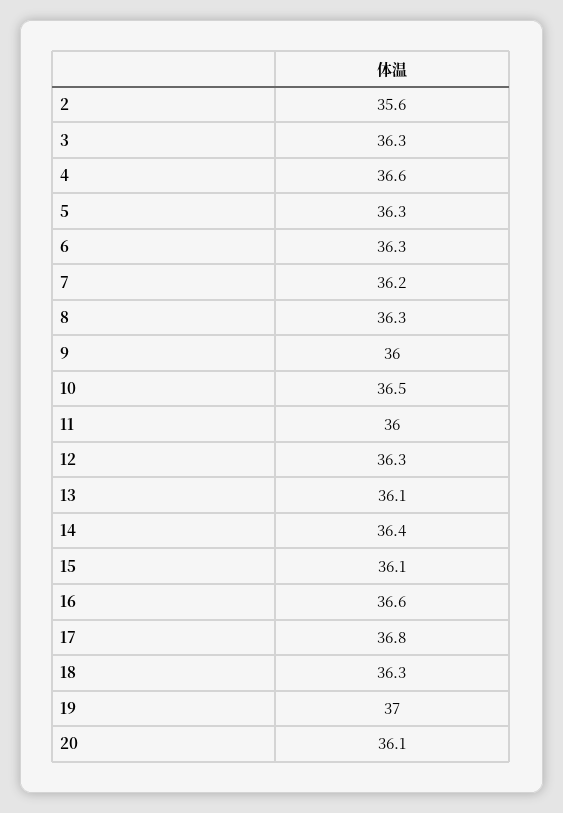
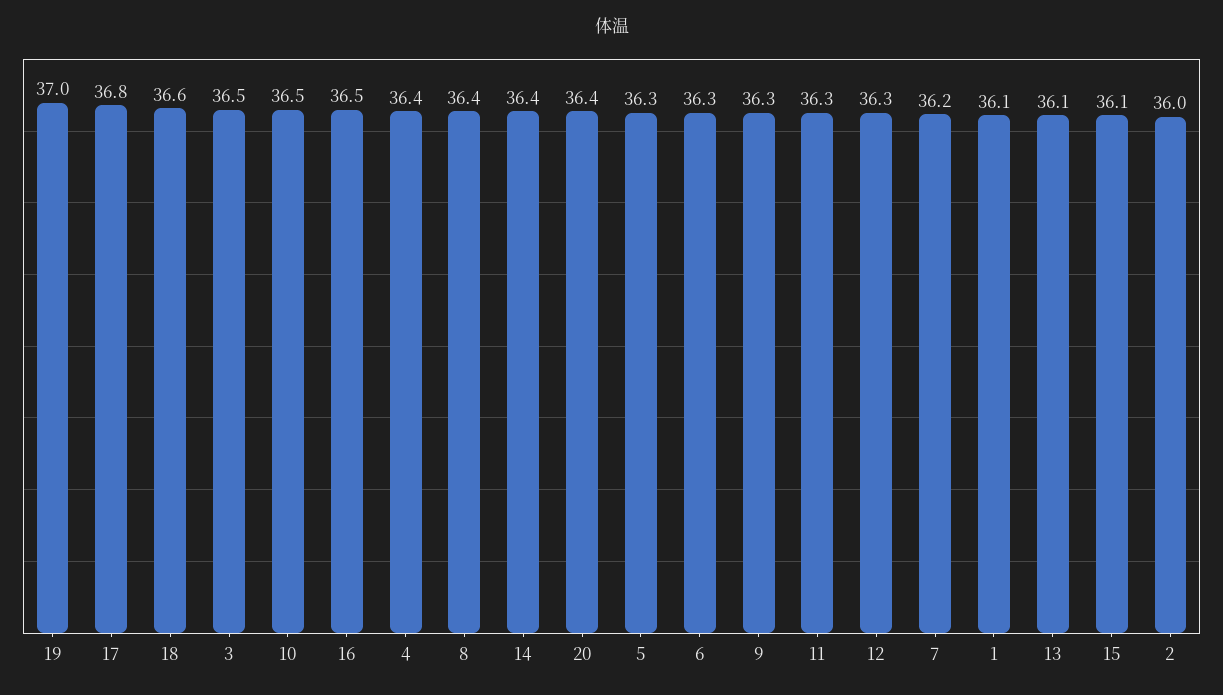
  {
-   "2": 35.6,
+   "2": 36,
-   "3": 36.3,
+   "3": 36.5,
-   "4": 36.6,
+   "4": 36.4,
    "5": 36.3,
    "6": 36.3,
    "7": 36.2,
-   "8": 36.3,
+   "8": 36.4,
-   "9": 36,
+   "9": 36.3,
    "10": 36.5,
-   "11": 36,
+   "11": 36.3,
    "12": 36.3,
    "13": 36.1,
    "14": 36.4,
    "15": 36.1,
-   "16": 36.6,
+   "16": 36.5,
    "17": 36.8,
-   "18": 36.3,
+   "18": 36.6,
    "19": 37,
-   "20": 36.1
+   "20": 36.4,
+   "1": 36.1
  }

